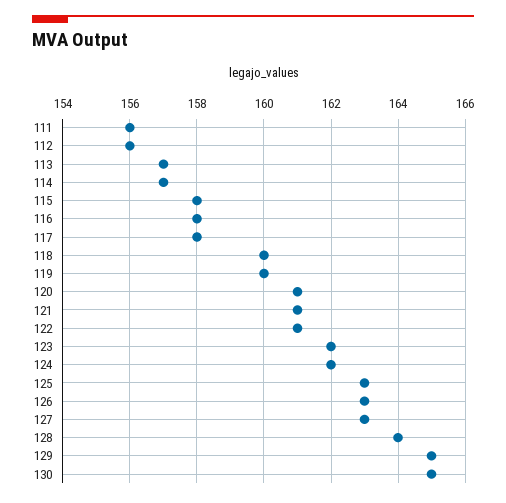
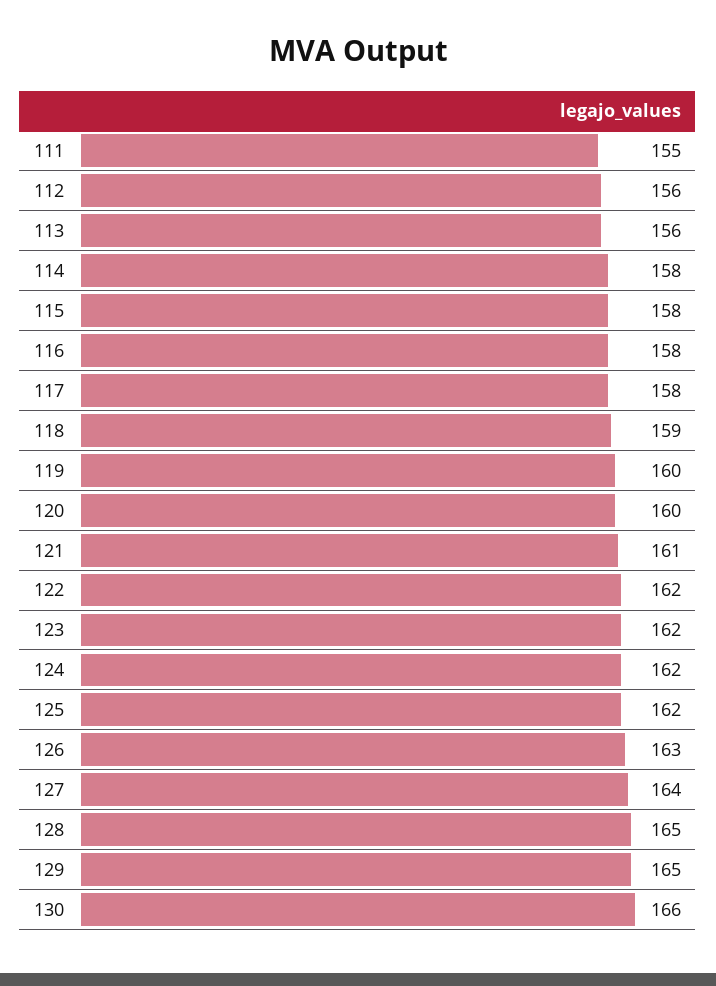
  {
-   "111": 156,
+   "111": 155,
    "112": 156,
-   "113": 157,
+   "113": 156,
-   "114": 157,
+   "114": 158,
    "115": 158,
    "116": 158,
    "117": 158,
-   "118": 160,
+   "118": 159,
    "119": 160,
-   "120": 161,
+   "120": 160,
    "121": 161,
-   "122": 161,
+   "122": 162,
    "123": 162,
    "124": 162,
-   "125": 163,
+   "125": 162,
    "126": 163,
-   "127": 163,
+   "127": 164,
-   "128": 164,
+   "128": 165,
    "129": 165,
-   "130": 165
+   "130": 166
  }

